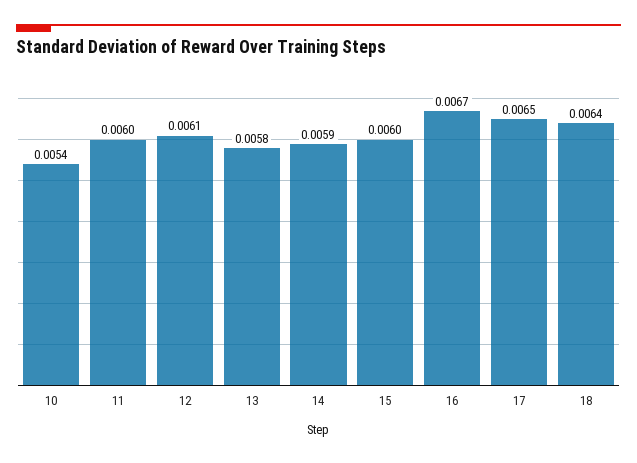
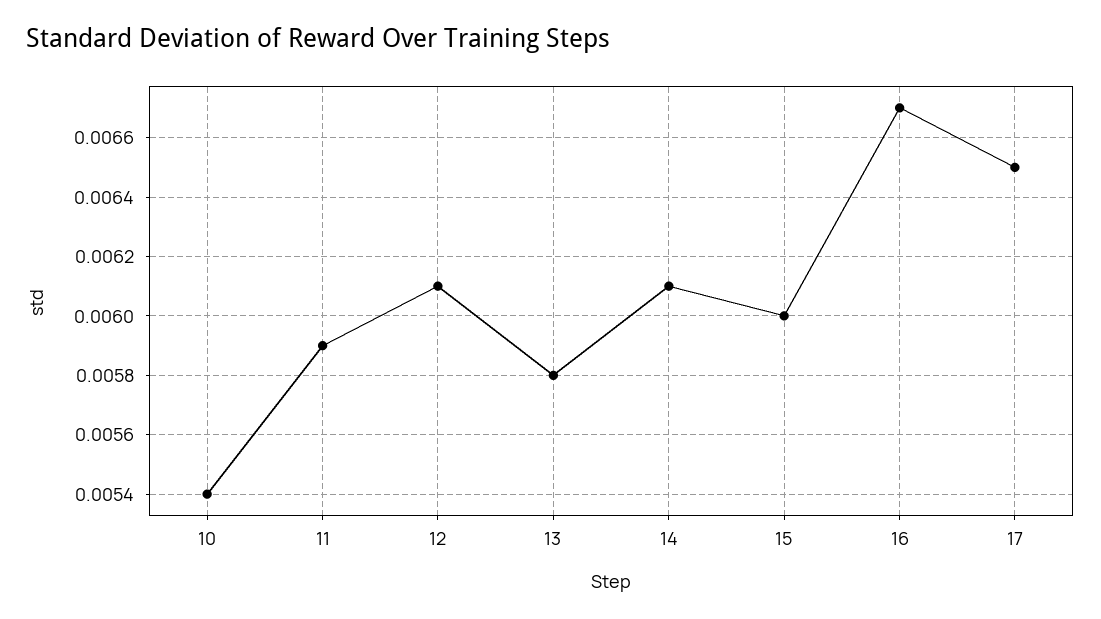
  {
    "10": 0.0054,
-   "11": 0.006,
+   "11": 0.0059,
    "12": 0.0061,
    "13": 0.0058,
-   "14": 0.0059,
+   "14": 0.0061,
    "15": 0.006,
    "16": 0.0067,
-   "17": 0.0065,
+   "17": 0.0065
-   "18": 0.0064
  }

